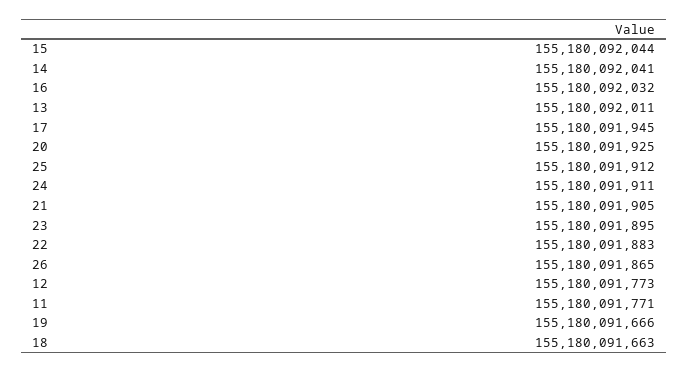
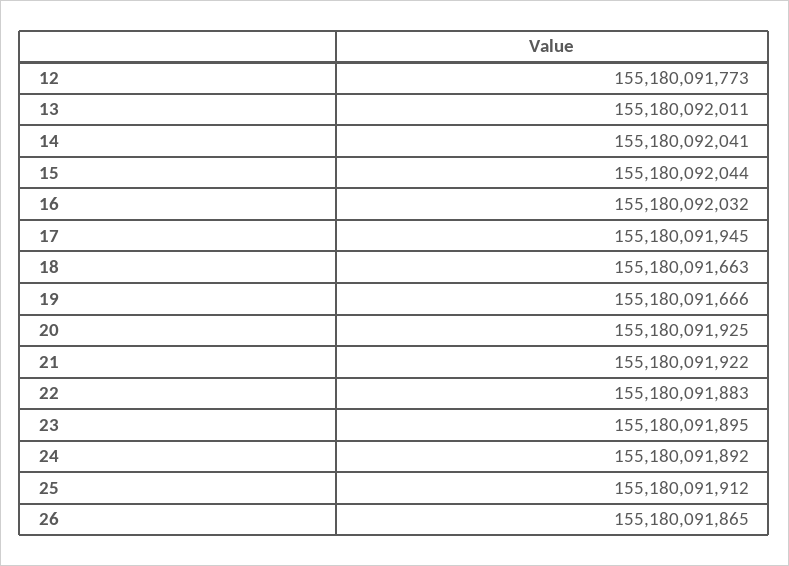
  {
    "15": 155180092044,
    "14": 155180092041,
    "16": 155180092032,
    "13": 155180092011,
    "17": 155180091945,
    "20": 155180091925,
    "25": 155180091912,
-   "24": 155180091911,
+   "24": 155180091892,
-   "21": 155180091905,
+   "21": 155180091922,
    "23": 155180091895,
    "22": 155180091883,
    "26": 155180091865,
    "12": 155180091773,
-   "11": 155180091771,
    "19": 155180091666,
    "18": 155180091663
  }

